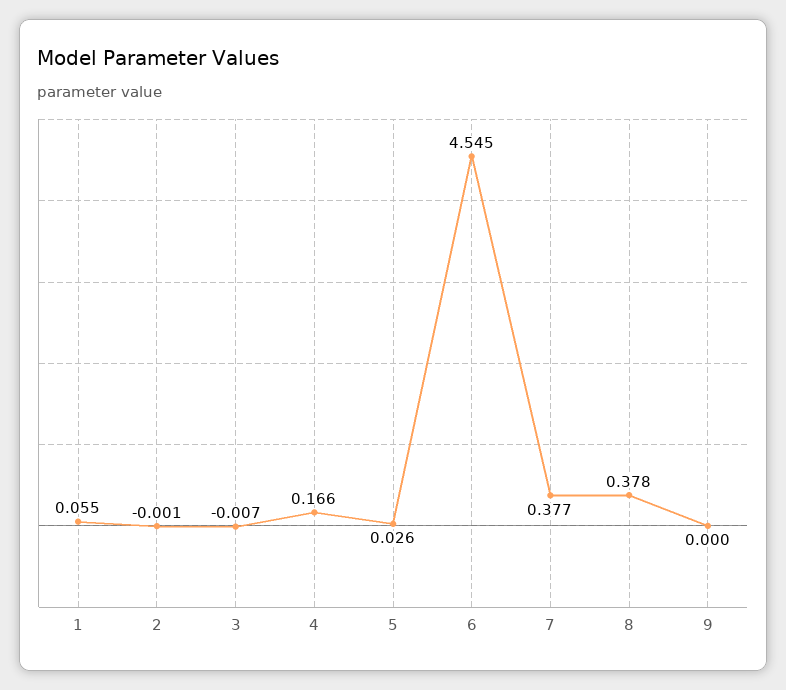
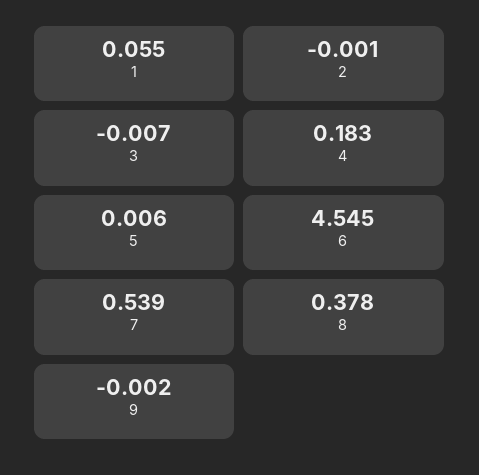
  {
    "1": 0.055,
    "2": -0.001,
    "3": -0.007,
-   "4": 0.166,
+   "4": 0.183,
-   "5": 0.026,
+   "5": 0.006,
    "6": 4.545,
-   "7": 0.377,
+   "7": 0.539,
    "8": 0.378,
-   "9": 0
+   "9": -0.002
  }

